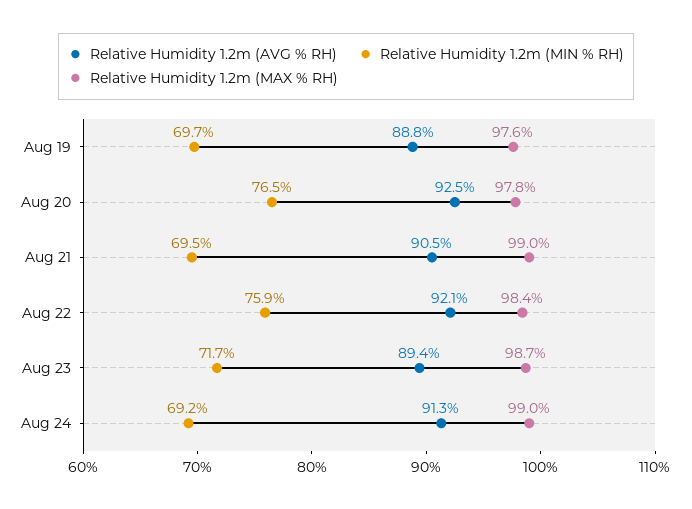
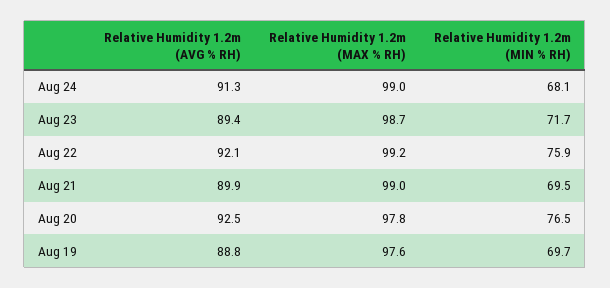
  {
    "Relative Humidity 1.2m (AVG % RH)": {
      "Aug 19": 88.8,
      "Aug 20": 92.5,
-     "Aug 21": 90.5,
+     "Aug 21": 89.9,
      "Aug 22": 92.1,
      "Aug 23": 89.4,
      "Aug 24": 91.3
    },
    "Relative Humidity 1.2m (MIN % RH)": {
      "Aug 19": 69.7,
      "Aug 20": 76.5,
      "Aug 21": 69.5,
      "Aug 22": 75.9,
      "Aug 23": 71.7,
-     "Aug 24": 69.2
+     "Aug 24": 68.1
    },
    "Relative Humidity 1.2m (MAX % RH)": {
      "Aug 19": 97.6,
      "Aug 20": 97.8,
      "Aug 21": 99,
-     "Aug 22": 98.4,
+     "Aug 22": 99.2,
      "Aug 23": 98.7,
      "Aug 24": 99
    }
  }

